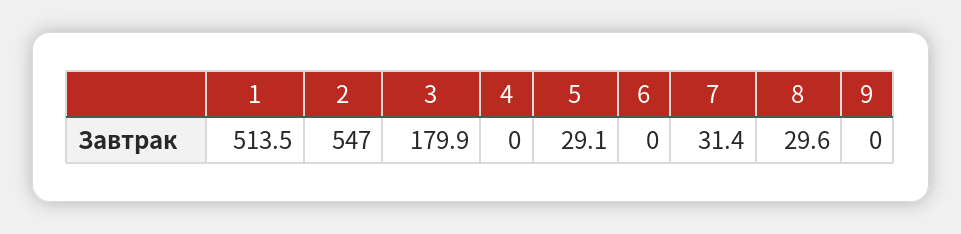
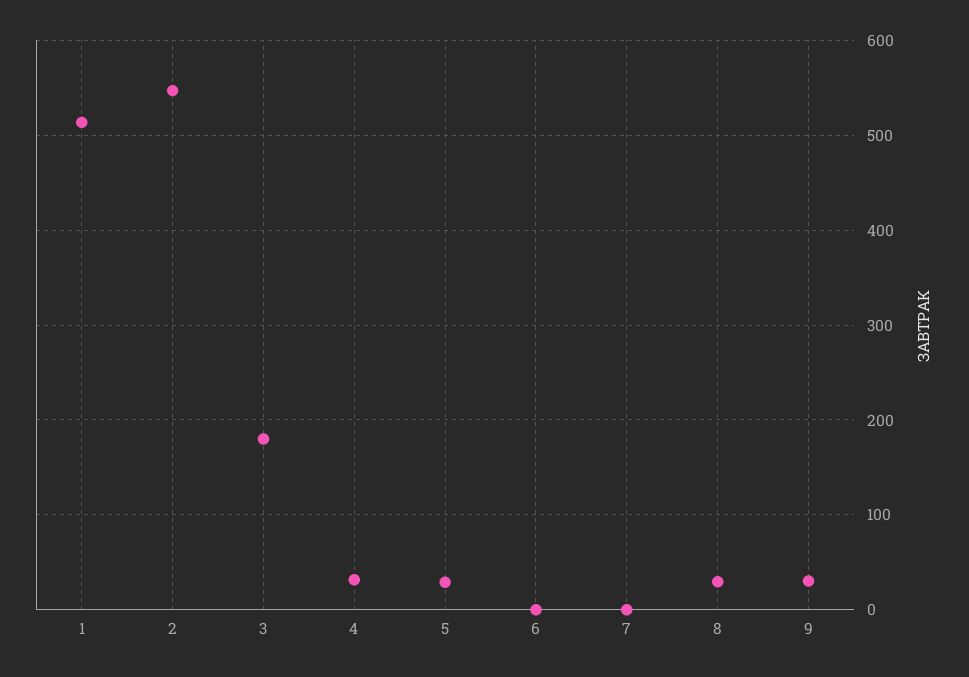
  {
    "1": 513.5,
    "2": 547,
    "3": 179.9,
-   "4": 0,
+   "4": 30,
    "5": 29.1,
    "6": 0,
-   "7": 31.4,
+   "7": 0,
    "8": 29.6,
-   "9": 0
+   "9": 30
  }

